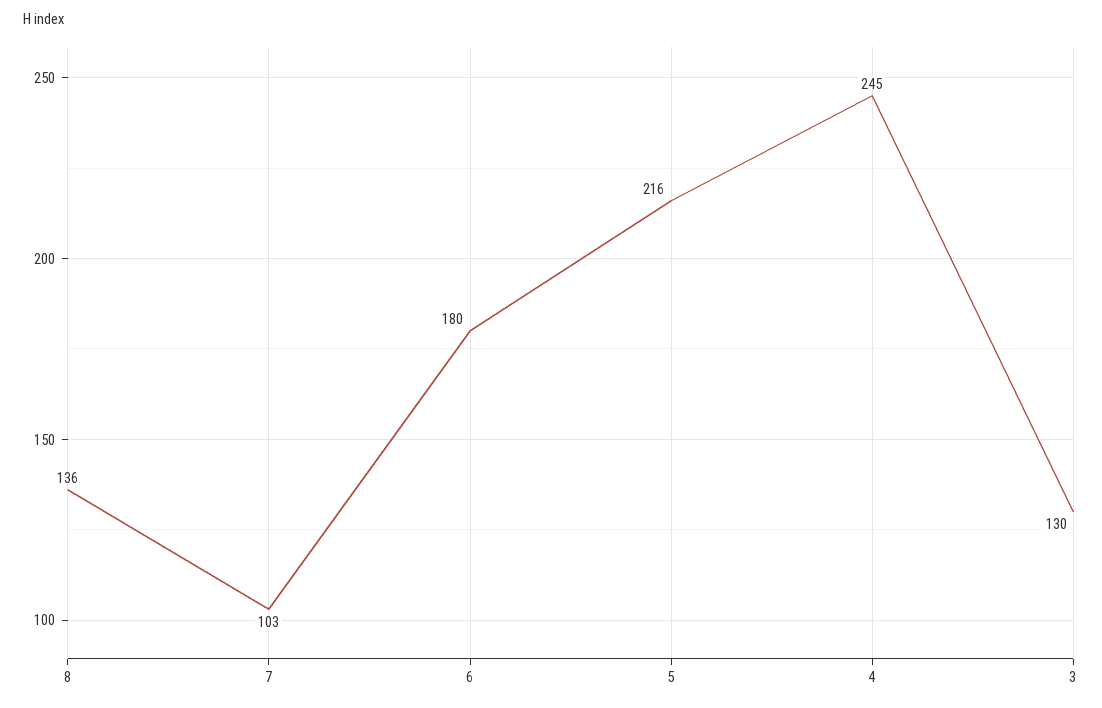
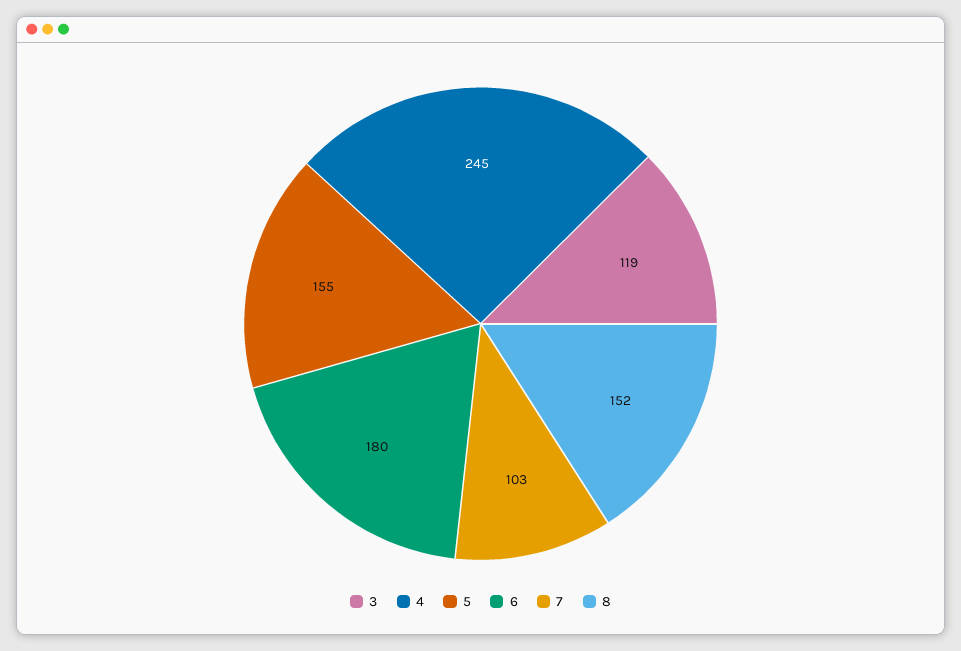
  {
-   "8": 136,
+   "8": 152,
    "7": 103,
    "6": 180,
-   "5": 216,
+   "5": 155,
    "4": 245,
-   "3": 130
+   "3": 119
  }

